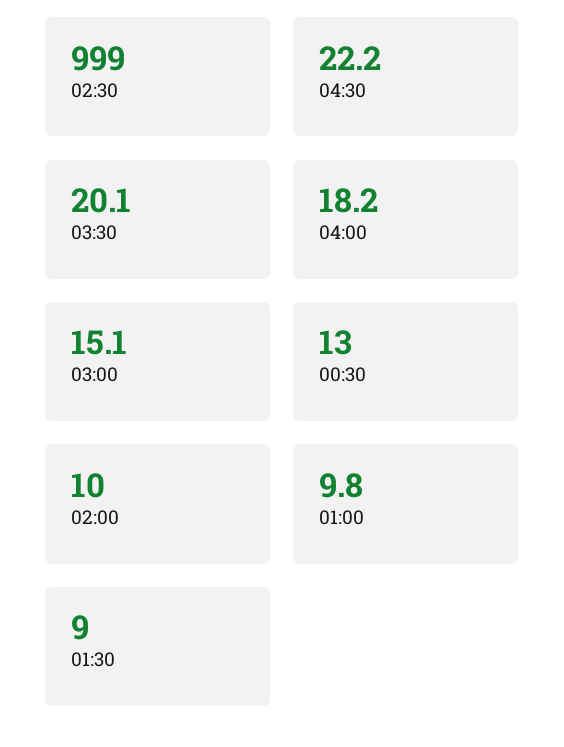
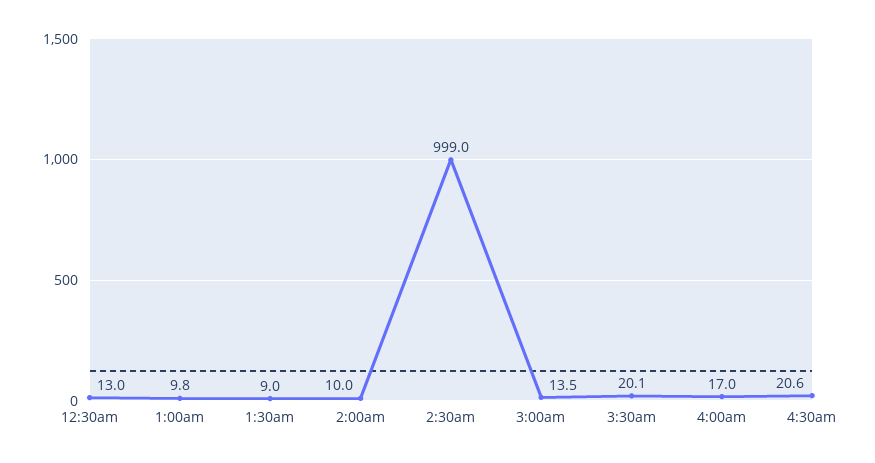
  {
    "02:30": 999,
-   "04:30": 22.2,
+   "04:30": 20.6,
    "03:30": 20.1,
-   "04:00": 18.2,
+   "04:00": 17,
-   "03:00": 15.1,
+   "03:00": 13.5,
    "00:30": 13,
    "02:00": 10,
    "01:00": 9.8,
    "01:30": 9
  }

